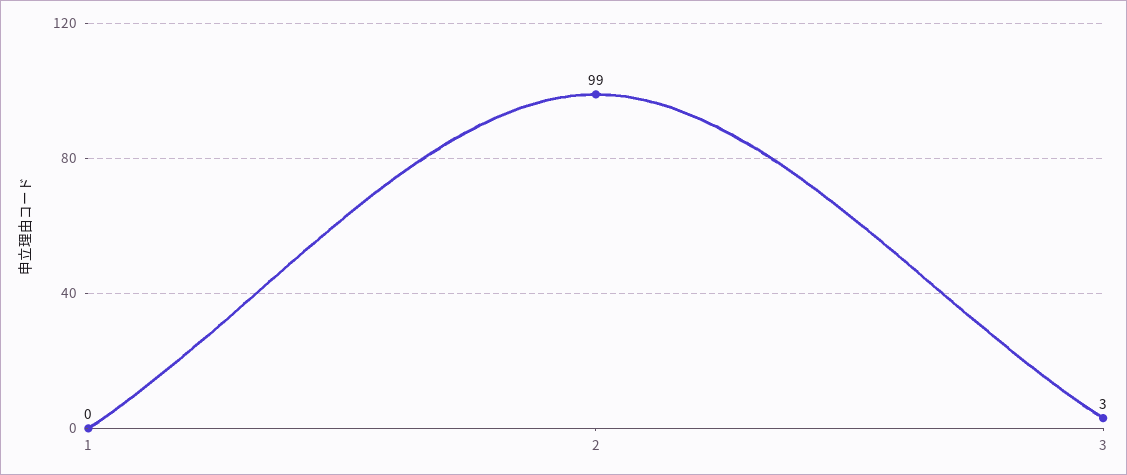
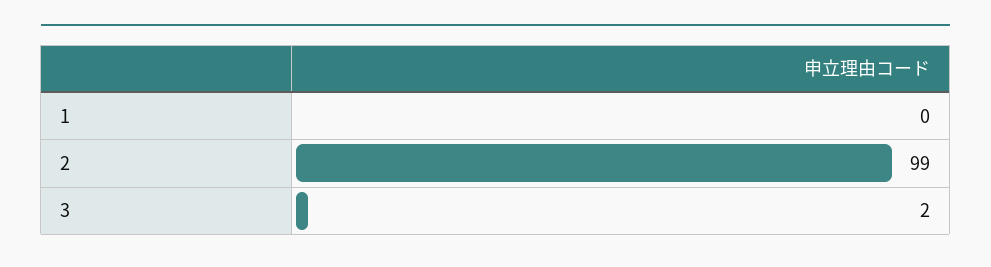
  {
    "1": 0,
    "2": 99,
-   "3": 3
+   "3": 2
  }

